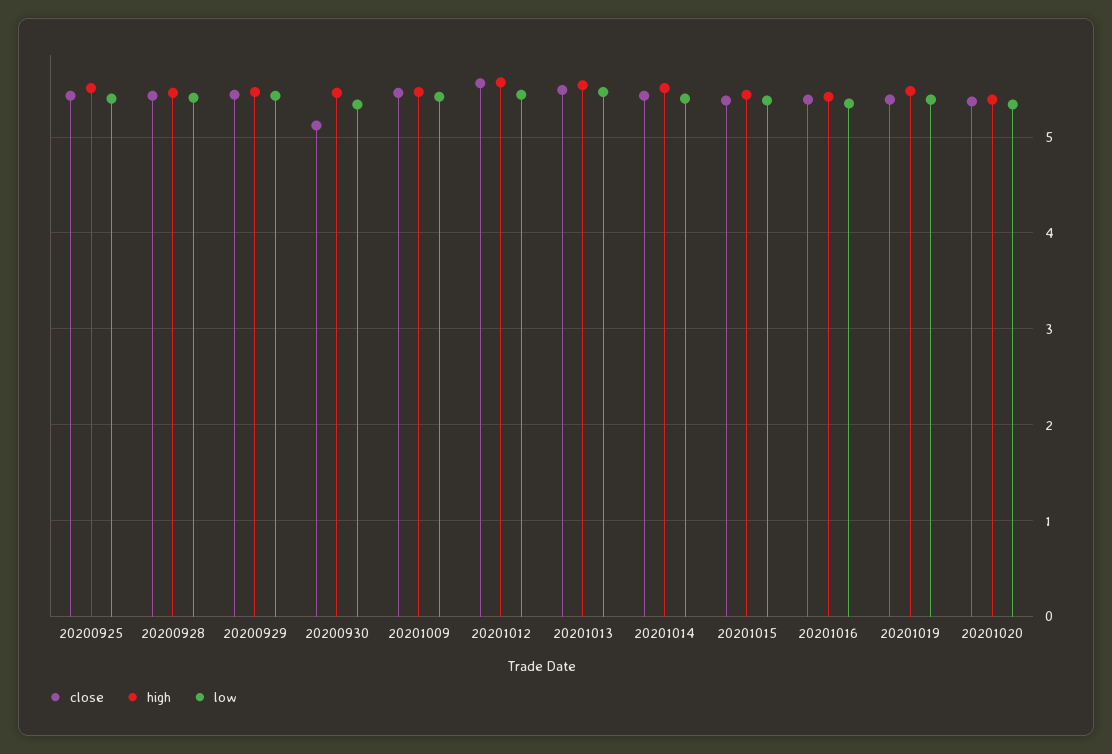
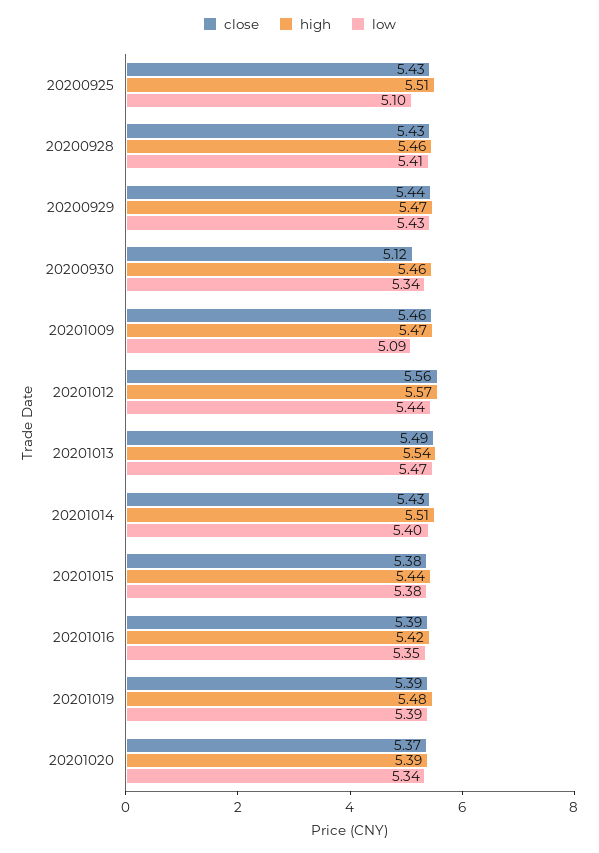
  {
    "close": {
      "20200925": 5.43,
      "20200928": 5.43,
      "20200929": 5.44,
      "20200930": 5.12,
      "20201009": 5.46,
      "20201012": 5.56,
      "20201013": 5.49,
      "20201014": 5.43,
      "20201015": 5.38,
      "20201016": 5.39,
      "20201019": 5.39,
      "20201020": 5.37
    },
    "high": {
      "20200925": 5.51,
      "20200928": 5.46,
      "20200929": 5.47,
      "20200930": 5.46,
      "20201009": 5.47,
      "20201012": 5.57,
      "20201013": 5.54,
      "20201014": 5.51,
      "20201015": 5.44,
      "20201016": 5.42,
      "20201019": 5.48,
      "20201020": 5.39
    },
    "low": {
-     "20200925": 5.4,
+     "20200925": 5.1,
      "20200928": 5.41,
      "20200929": 5.43,
      "20200930": 5.34,
-     "20201009": 5.4,
+     "20201009": 5.09,
      "20201012": 5.44,
      "20201013": 5.47,
      "20201014": 5.4,
      "20201015": 5.38,
      "20201016": 5.35,
      "20201019": 5.39,
      "20201020": 5.34
    }
  }

